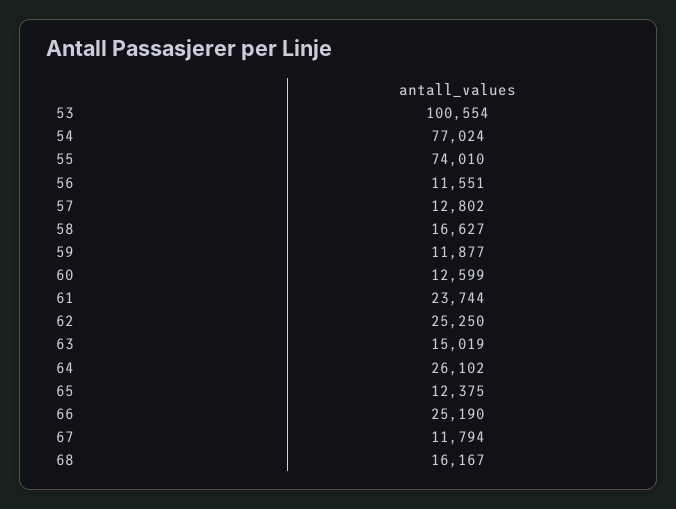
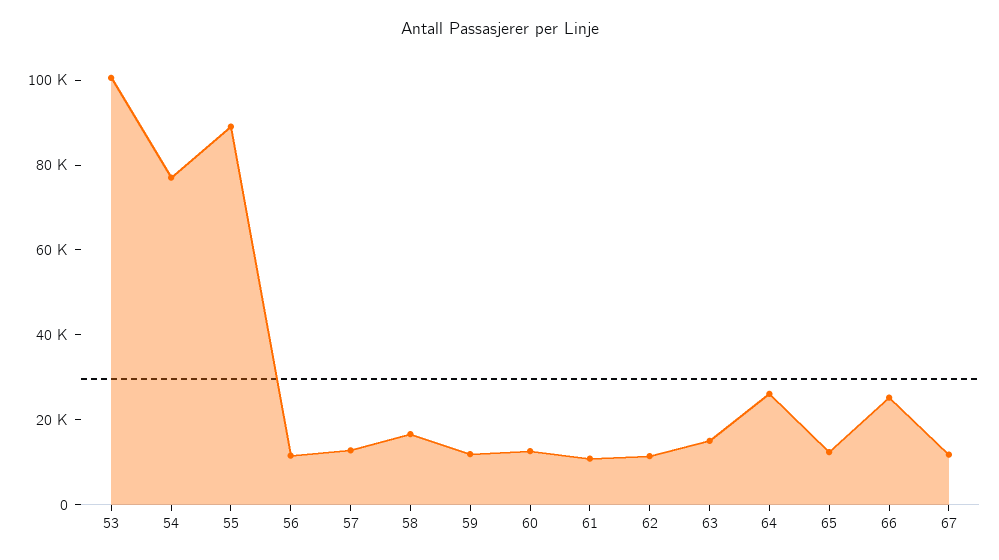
  {
    "53": 100554,
    "54": 77024,
-   "55": 74010,
+   "55": 90000,
    "56": 11551,
    "57": 12802,
    "58": 16627,
    "59": 11877,
    "60": 12599,
-   "61": 23744,
+   "61": 10000,
-   "62": 25250,
+   "62": 10000,
    "63": 15019,
    "64": 26102,
    "65": 12375,
    "66": 25190,
-   "67": 11794,
+   "67": 11794
-   "68": 16167
  }

